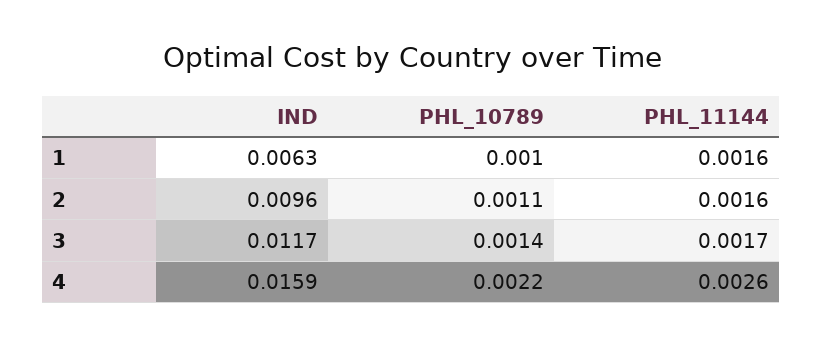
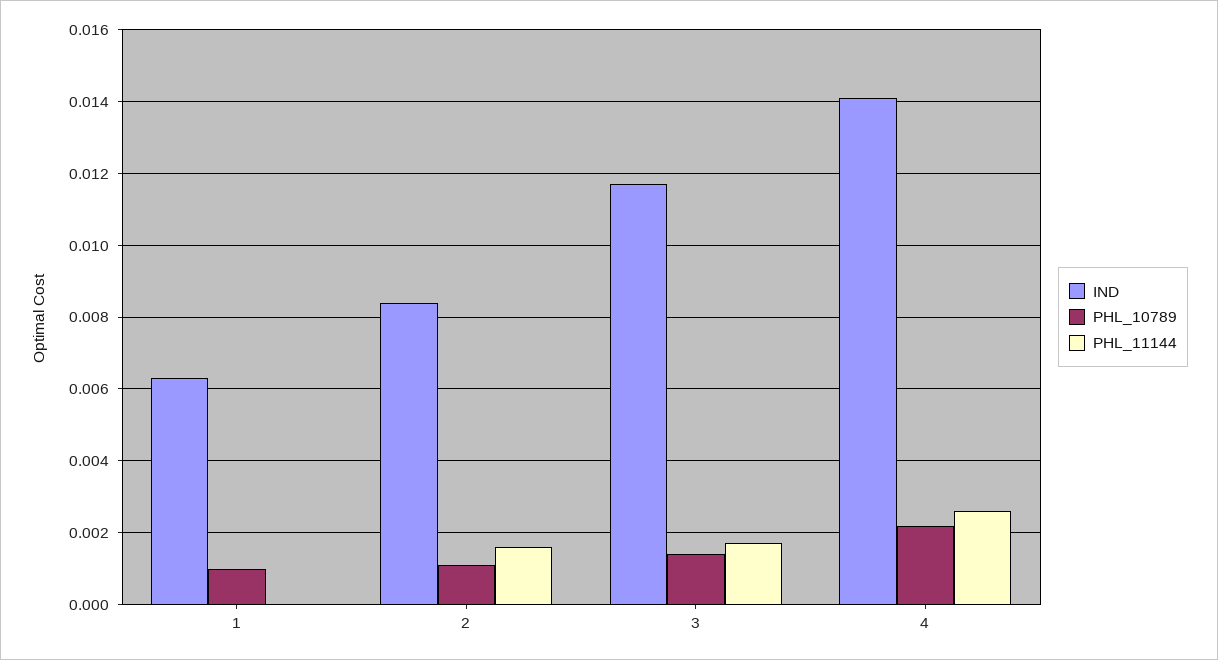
  {
    "IND": {
      "1": 0.0063,
-     "2": 0.0096,
+     "2": 0.0085,
      "3": 0.0117,
-     "4": 0.0159
+     "4": 0.014
    },
    "PHL_10789": {
      "1": 0.001,
      "2": 0.0011,
      "3": 0.0014,
      "4": 0.0022
    },
    "PHL_11144": {
-     "1": 0.0016,
+     "1": 0,
      "2": 0.0016,
      "3": 0.0017,
      "4": 0.0026
    }
  }

